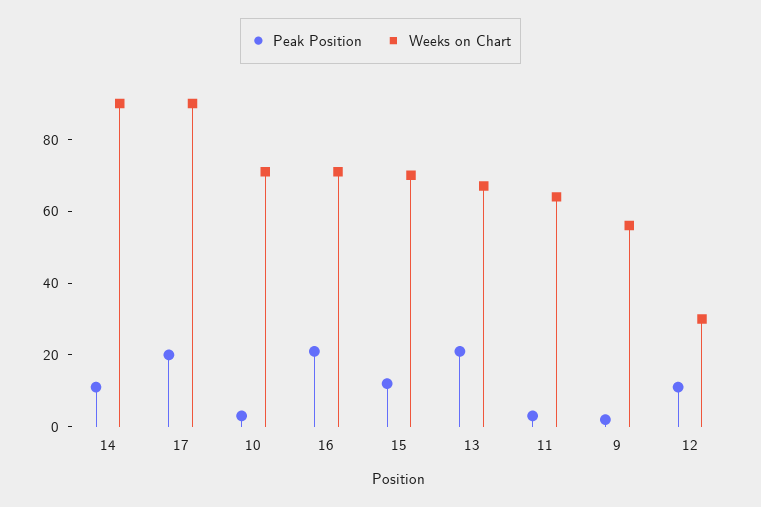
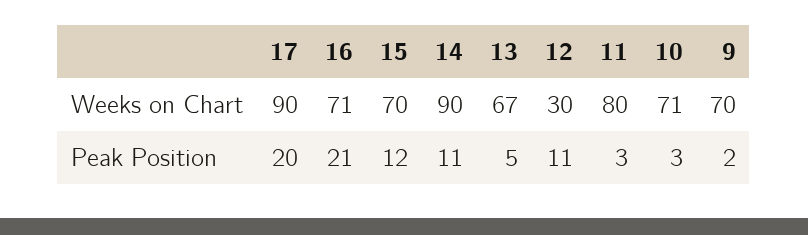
  {
    "Peak Position": {
      "14": 11,
      "17": 20,
      "10": 3,
      "16": 21,
      "15": 12,
-     "13": 20,
+     "13": 5,
      "11": 3,
      "9": 2,
      "12": 11
    },
    "Weeks on Chart": {
      "14": 90,
      "17": 90,
      "10": 71,
      "16": 71,
      "15": 70,
      "13": 67,
-     "11": 65,
+     "11": 80,
-     "9": 55,
+     "9": 70,
      "12": 30
    }
  }

